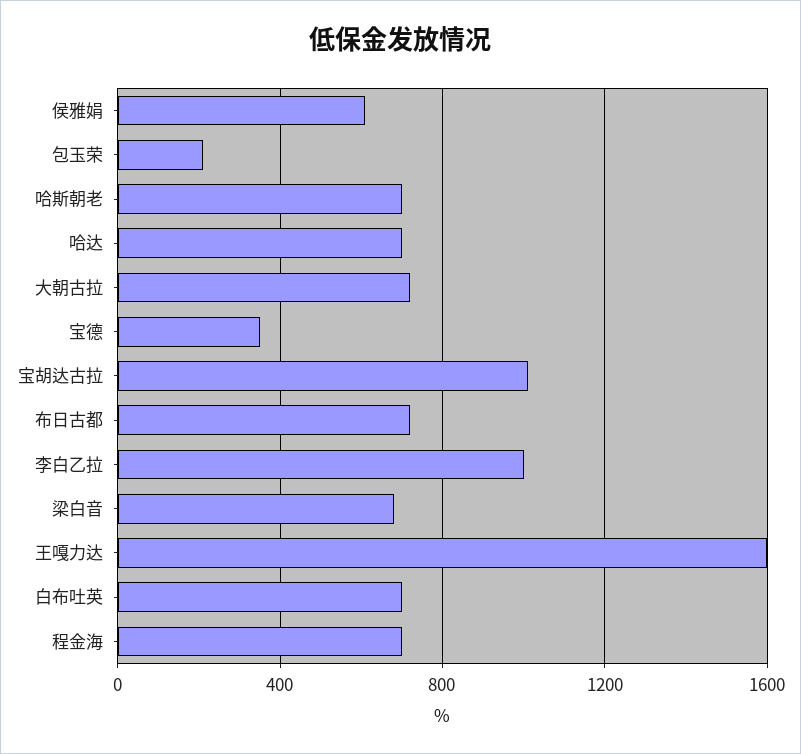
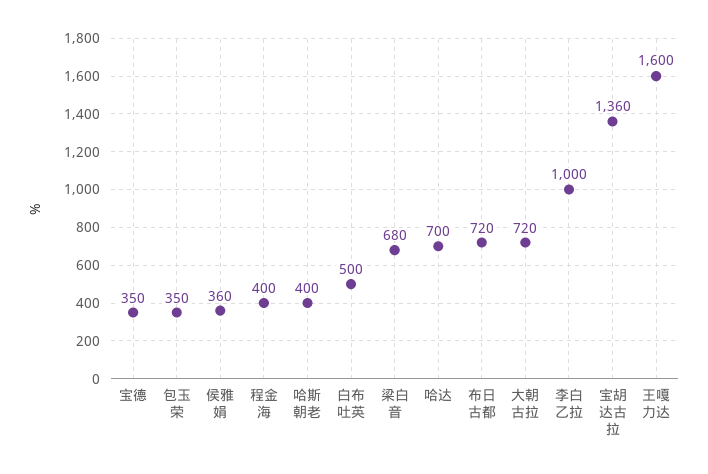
  {
-   "侯雅娟": 600,
+   "侯雅娟": 360,
-   "包玉荣": 200,
+   "包玉荣": 350,
-   "哈斯朝老": 700,
+   "哈斯朝老": 400,
    "哈达": 700,
    "大朝古拉": 720,
    "宝德": 350,
-   "宝胡达古拉": 1000,
+   "宝胡达古拉": 1360,
    "布日古都": 720,
    "李白乙拉": 1000,
    "梁白音": 680,
    "王嘎力达": 1600,
-   "白布吐英": 700,
+   "白布吐英": 500,
-   "程金海": 700
+   "程金海": 400
  }

